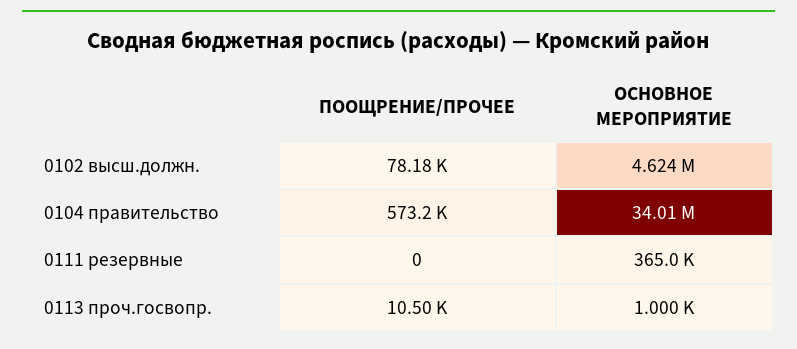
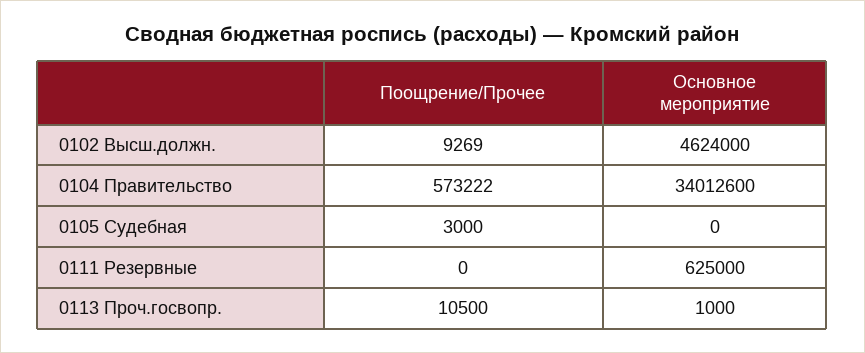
  {
    "ПООЩРЕНИЕ/ПРОЧЕЕ": {
-     "0102 высш.должн.": 78180,
+     "0102 высш.должн.": 9269,
      "0104 правительство": 573222,
      "0111 резервные": 0,
-     "0113 проч.госвопр.": 10500
+     "0113 проч.госвопр.": 10500,
+     "0105 Судебная": 3000
    },
    "ОСНОВНОЕ МЕРОПРИЯТИЕ": {
      "0102 высш.должн.": 4624000,
      "0104 правительство": 34012600,
-     "0111 резервные": 365000,
+     "0111 резервные": 625000,
-     "0113 проч.госвопр.": 1000
+     "0113 проч.госвопр.": 1000,
+     "0105 Судебная": 0
    }
  }

